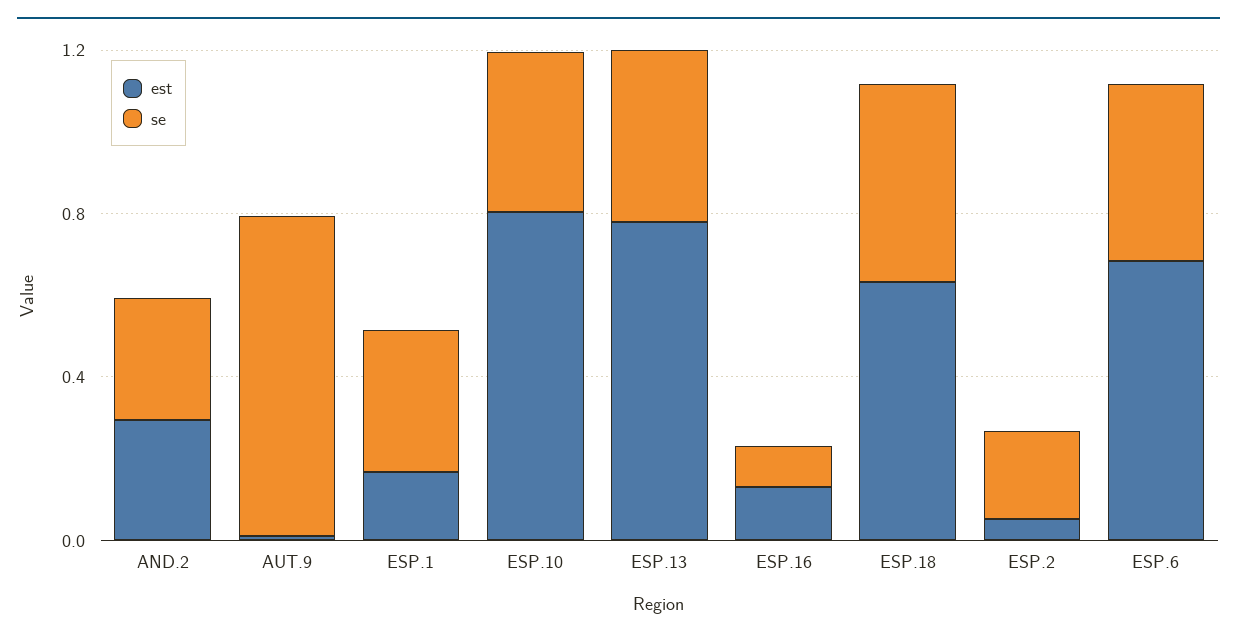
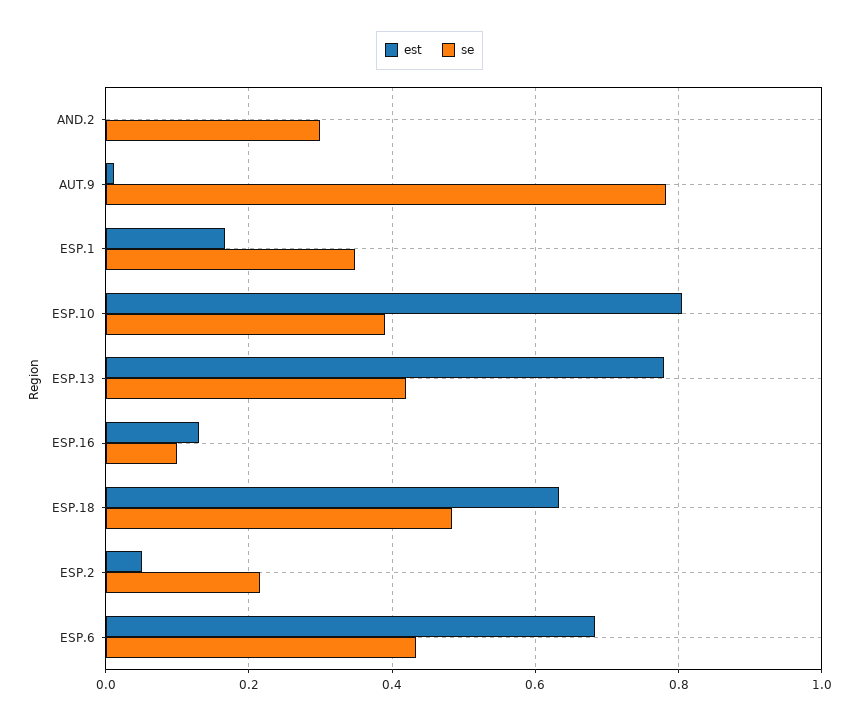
  {
    "est": {
-     "AND.2": 0.3,
+     "AND.2": 0,
      "AUT.9": 0.02,
      "ESP.1": 0.16,
      "ESP.10": 0.8,
      "ESP.13": 0.78,
      "ESP.16": 0.12,
      "ESP.18": 0.64,
      "ESP.2": 0.06,
      "ESP.6": 0.68
    },
    "se": {
      "AND.2": 0.3,
      "AUT.9": 0.78,
      "ESP.1": 0.34,
      "ESP.10": 0.38,
      "ESP.13": 0.42,
      "ESP.16": 0.1,
      "ESP.18": 0.48,
      "ESP.2": 0.22,
      "ESP.6": 0.44
    }
  }

